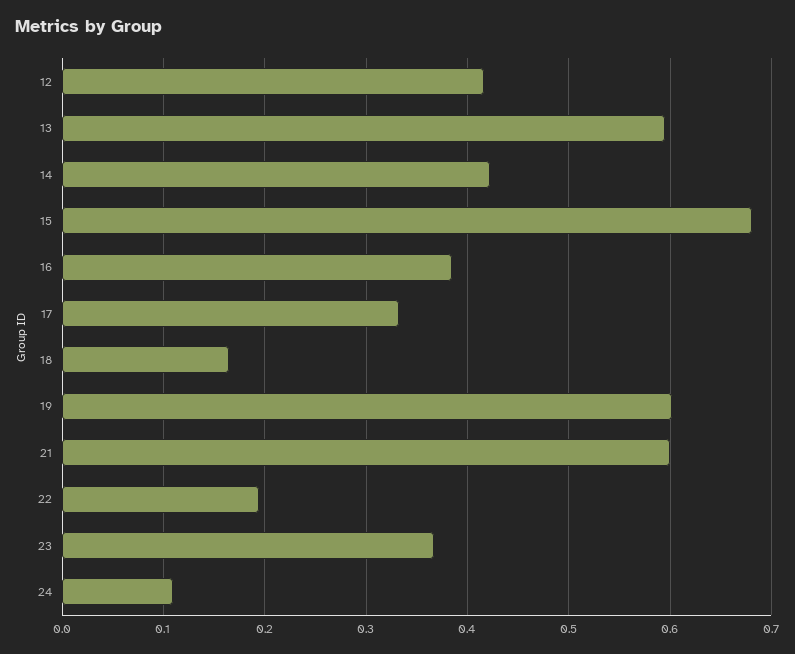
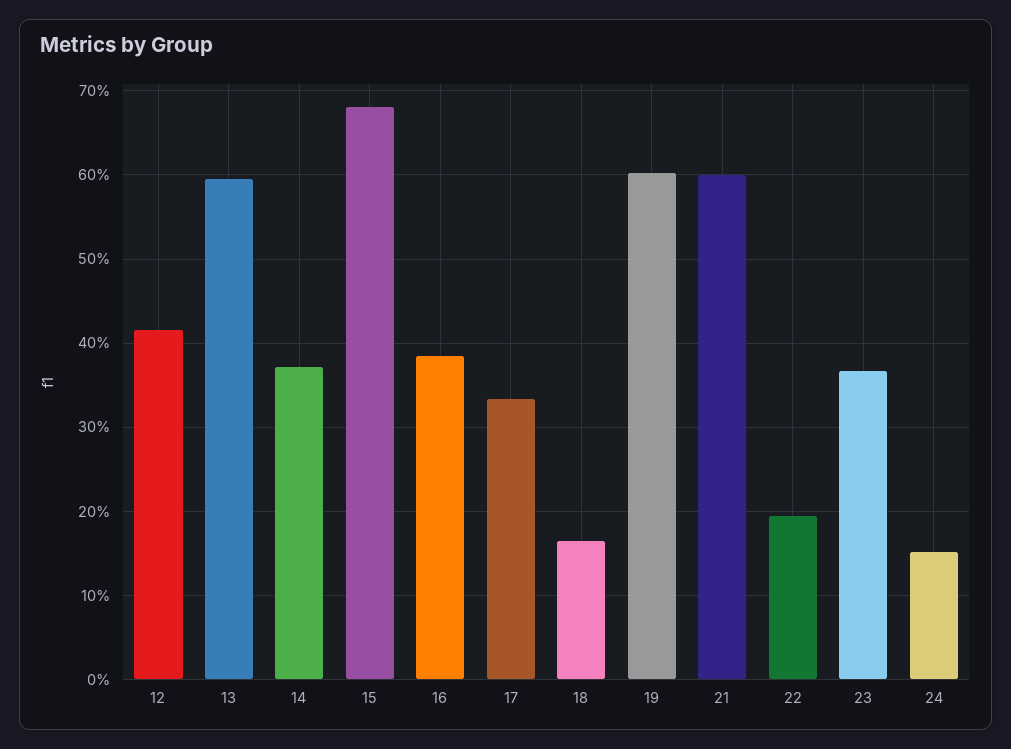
  {
    "12": 0.42,
    "13": 0.6,
-   "14": 0.42,
+   "14": 0.37,
    "15": 0.68,
    "16": 0.39,
    "17": 0.33,
    "18": 0.17,
    "19": 0.6,
    "21": 0.6,
    "22": 0.19,
    "23": 0.37,
-   "24": 0.11
+   "24": 0.15
  }

